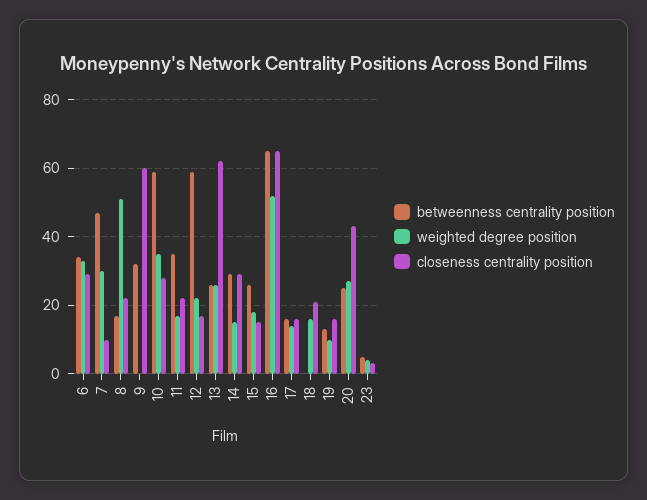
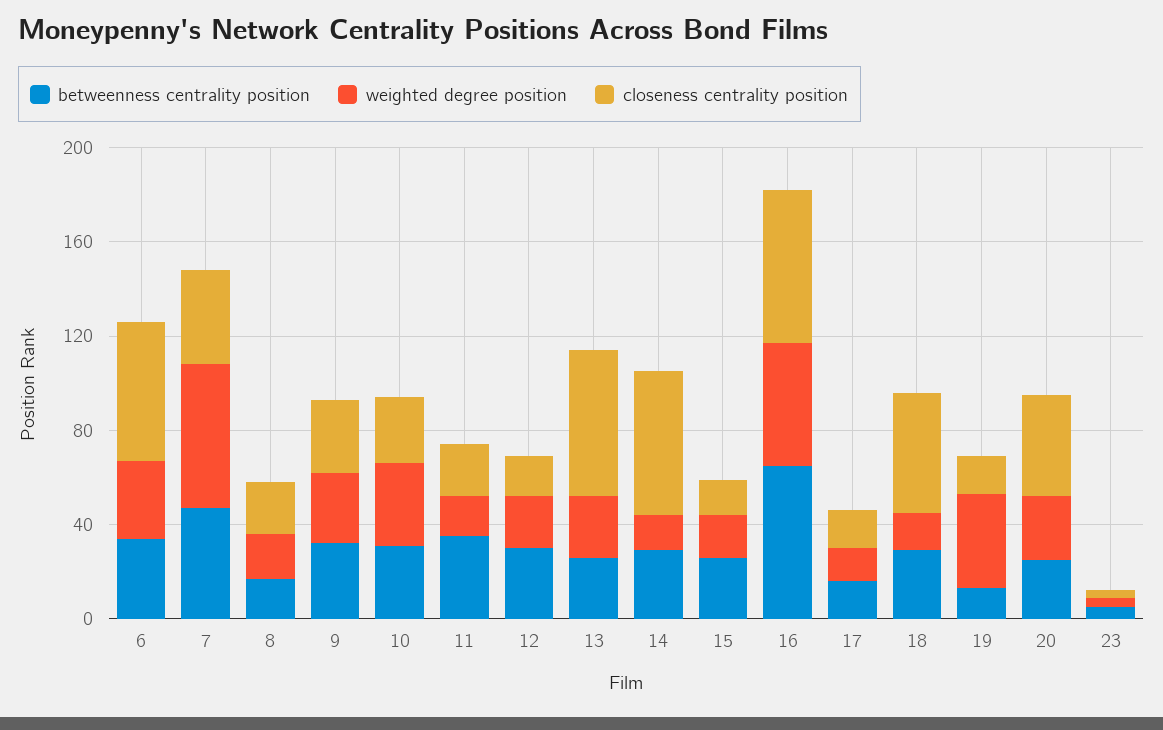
  {
    "betweenness centrality position": {
      "6": 35,
      "7": 45,
      "8": 15,
      "9": 30,
-     "10": 60,
+     "10": 30,
      "11": 35,
-     "12": 60,
+     "12": 30,
      "13": 25,
      "14": 30,
      "15": 25,
      "16": 65,
      "17": 15,
-     "18": 0,
+     "18": 30,
      "19": 15,
      "20": 25,
      "23": 5
    },
    "weighted degree position": {
      "6": 35,
-     "7": 30,
+     "7": 60,
-     "8": 50,
+     "8": 20,
-     "9": 0,
+     "9": 30,
      "10": 35,
      "11": 15,
      "12": 20,
      "13": 25,
      "14": 15,
      "15": 20,
      "16": 50,
      "17": 15,
      "18": 15,
-     "19": 10,
+     "19": 40,
      "20": 25,
      "23": 5
    },
    "closeness centrality position": {
-     "6": 30,
+     "6": 60,
-     "7": 10,
+     "7": 40,
      "8": 20,
-     "9": 60,
+     "9": 30,
      "10": 30,
      "11": 20,
      "12": 15,
      "13": 60,
-     "14": 30,
+     "14": 60,
      "15": 15,
      "16": 65,
      "17": 15,
-     "18": 20,
+     "18": 50,
      "19": 15,
      "20": 45,
      "23": 5
    }
  }

